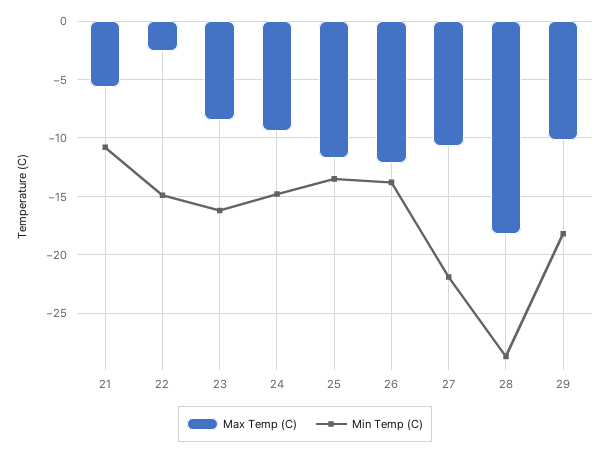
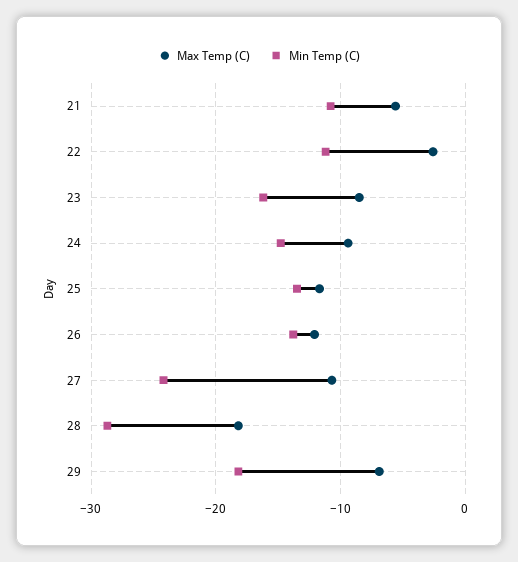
  {
    "Max Temp (C)": {
      "21": -6,
      "22": -3,
      "23": -9,
      "24": -9,
      "25": -12,
      "26": -12,
      "27": -11,
      "28": -18,
-     "29": -10
+     "29": -7
    },
    "Min Temp (C)": {
      "21": -11,
-     "22": -15,
+     "22": -11,
      "23": -16,
      "24": -15,
      "25": -14,
      "26": -14,
-     "27": -22,
+     "27": -24,
      "28": -29,
      "29": -18
    }
  }

